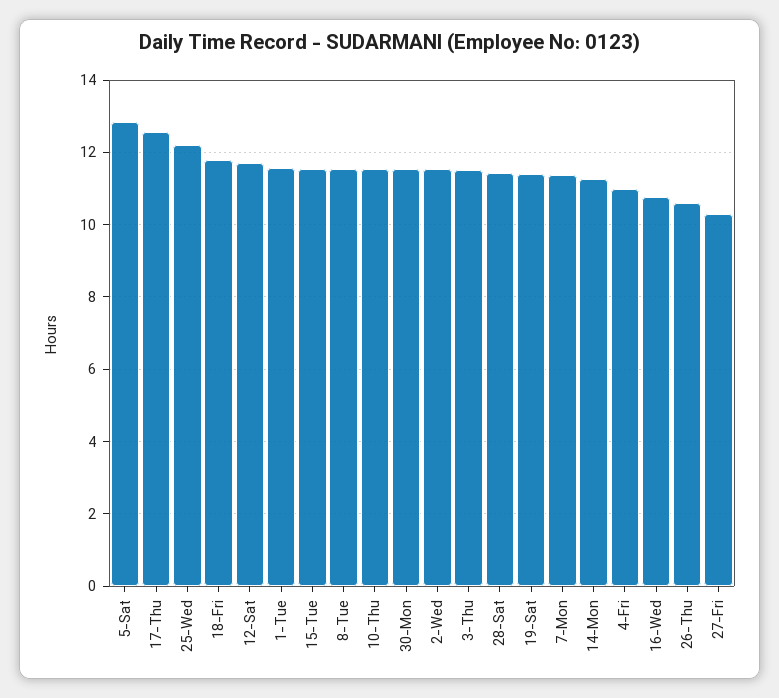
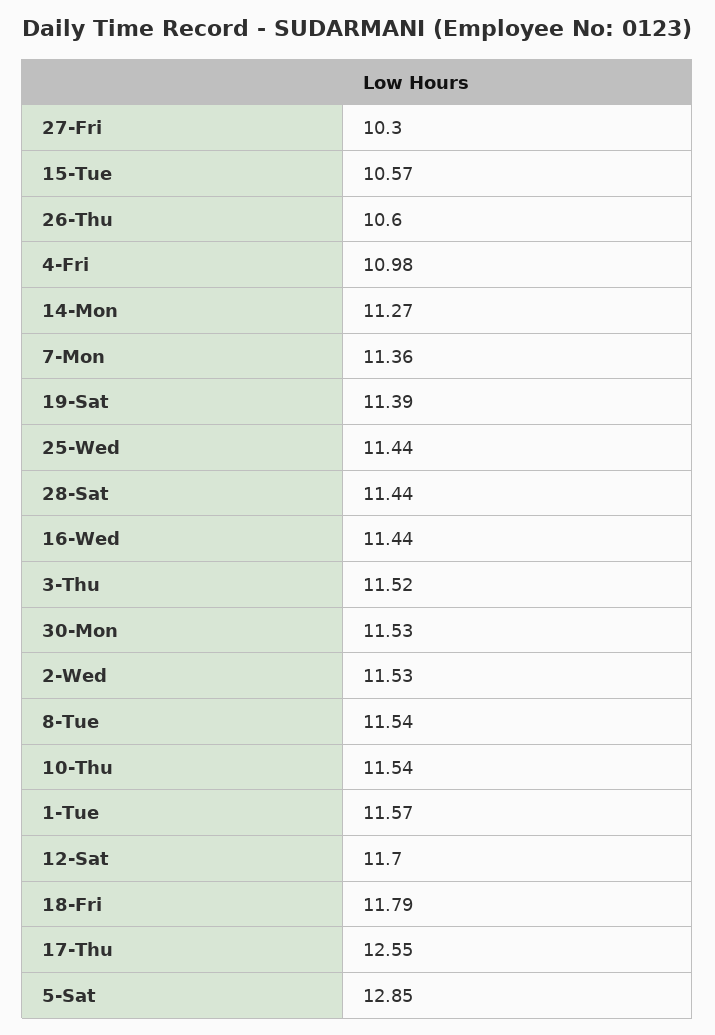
  {
    "5-Sat": 12.85,
    "17-Thu": 12.55,
-   "25-Wed": 12.2,
+   "25-Wed": 11.44,
    "18-Fri": 11.79,
    "12-Sat": 11.7,
    "1-Tue": 11.57,
-   "15-Tue": 11.6,
+   "15-Tue": 10.57,
    "8-Tue": 11.54,
    "10-Thu": 11.54,
    "30-Mon": 11.53,
    "2-Wed": 11.53,
    "3-Thu": 11.52,
    "28-Sat": 11.44,
    "19-Sat": 11.39,
    "7-Mon": 11.36,
    "14-Mon": 11.27,
    "4-Fri": 10.98,
-   "16-Wed": 10.8,
+   "16-Wed": 11.44,
    "26-Thu": 10.6,
    "27-Fri": 10.3
  }

